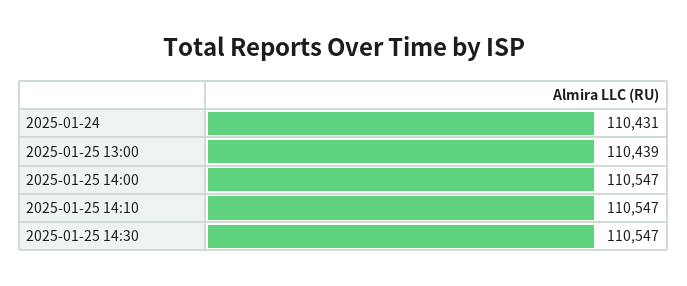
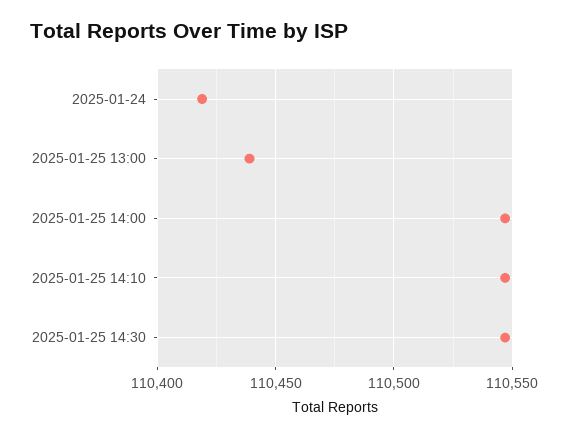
  {
-   "2025-01-24": 110431,
+   "2025-01-24": 110420,
    "2025-01-25 13:00": 110439,
    "2025-01-25 14:00": 110547,
    "2025-01-25 14:10": 110547,
    "2025-01-25 14:30": 110547
  }

